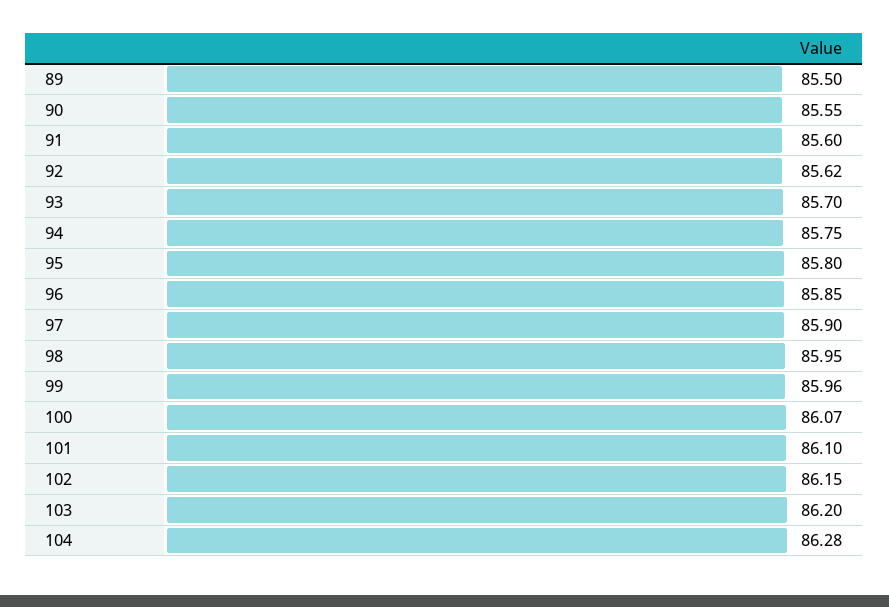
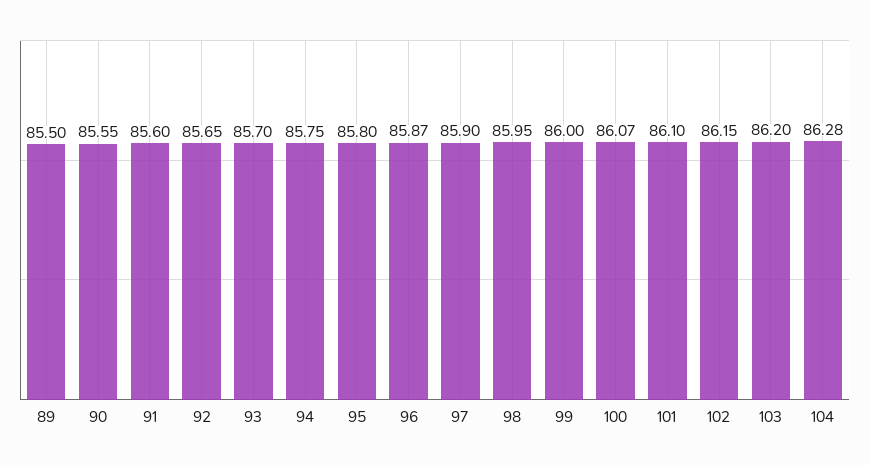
  {
    "89": 85.5,
    "90": 85.55,
    "91": 85.6,
-   "92": 85.62,
+   "92": 85.65,
    "93": 85.7,
    "94": 85.75,
    "95": 85.8,
-   "96": 85.85,
+   "96": 85.87,
    "97": 85.9,
    "98": 85.95,
-   "99": 85.96,
+   "99": 86,
    "100": 86.07,
    "101": 86.1,
    "102": 86.15,
    "103": 86.2,
    "104": 86.28
  }

